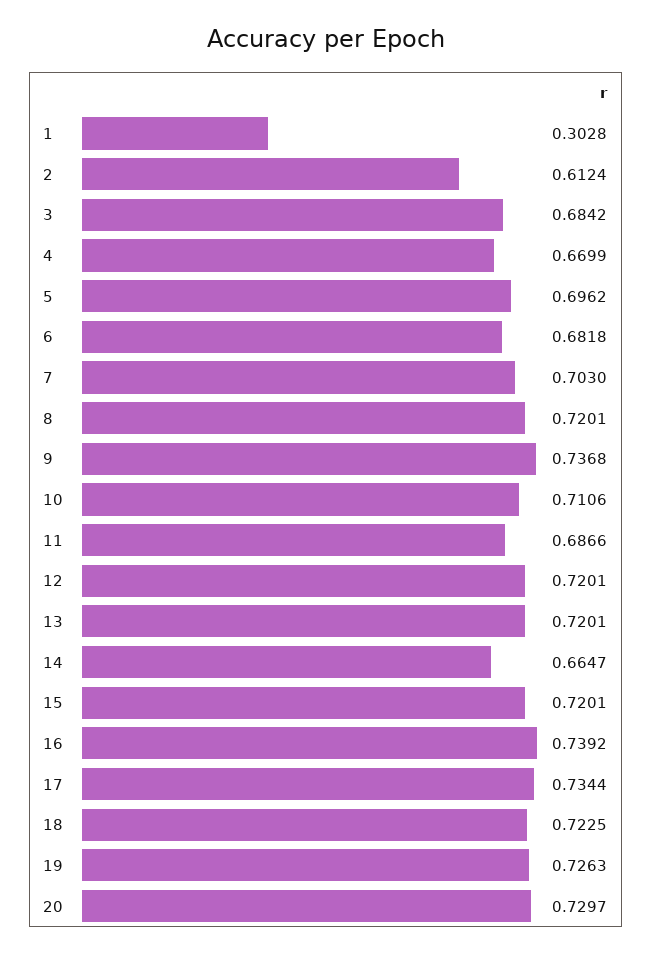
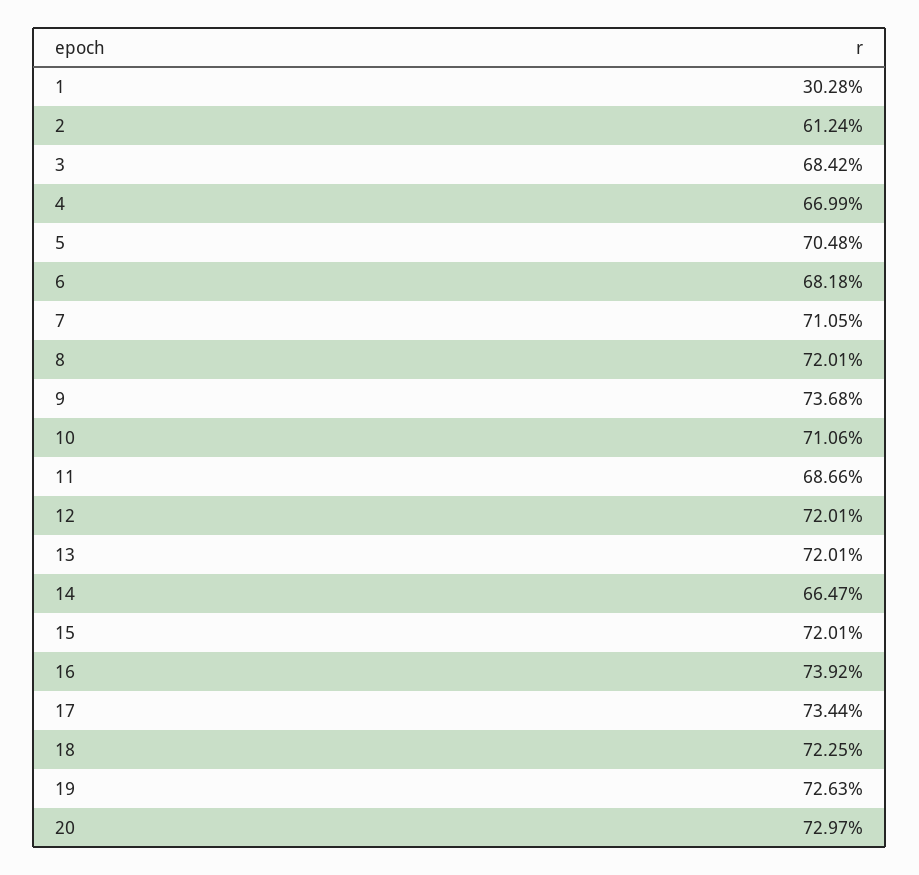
  {
    "1": 0.3028,
    "2": 0.6124,
    "3": 0.6842,
    "4": 0.6699,
-   "5": 0.6962,
+   "5": 0.7048,
    "6": 0.6818,
-   "7": 0.703,
+   "7": 0.7105,
    "8": 0.7201,
    "9": 0.7368,
    "10": 0.7106,
    "11": 0.6866,
    "12": 0.7201,
    "13": 0.7201,
    "14": 0.6647,
    "15": 0.7201,
    "16": 0.7392,
    "17": 0.7344,
    "18": 0.7225,
    "19": 0.7263,
    "20": 0.7297
  }

